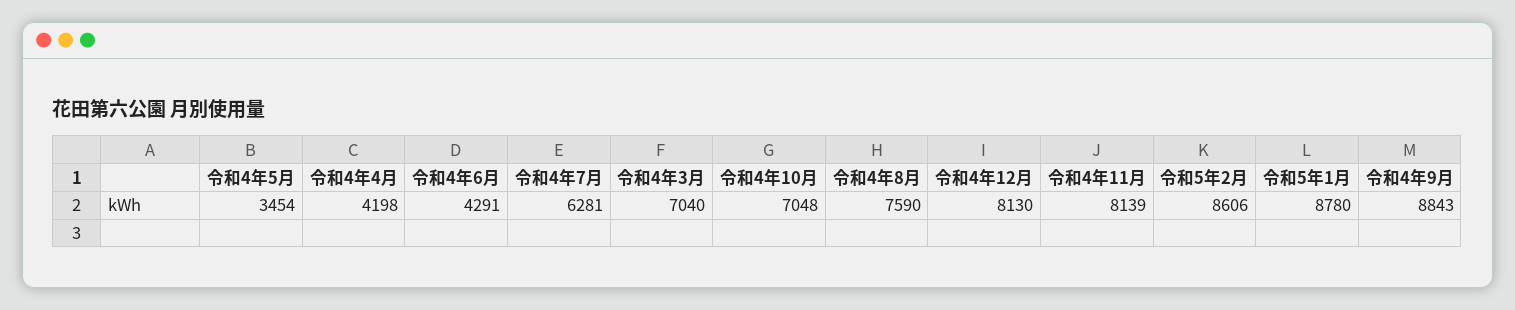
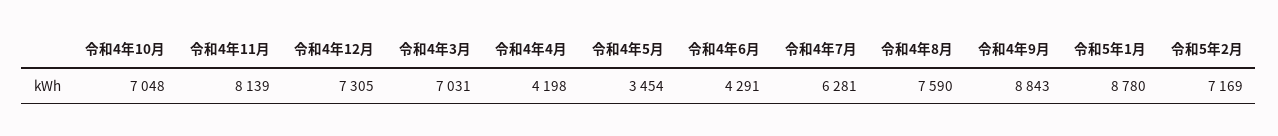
  {
    "令和4年5月": 3454,
    "令和4年4月": 4198,
    "令和4年6月": 4291,
    "令和4年7月": 6281,
-   "令和4年3月": 7040,
+   "令和4年3月": 7031,
    "令和4年10月": 7048,
    "令和4年8月": 7590,
-   "令和4年12月": 8130,
+   "令和4年12月": 7305,
    "令和4年11月": 8139,
-   "令和5年2月": 8606,
+   "令和5年2月": 7169,
    "令和5年1月": 8780,
    "令和4年9月": 8843
  }

